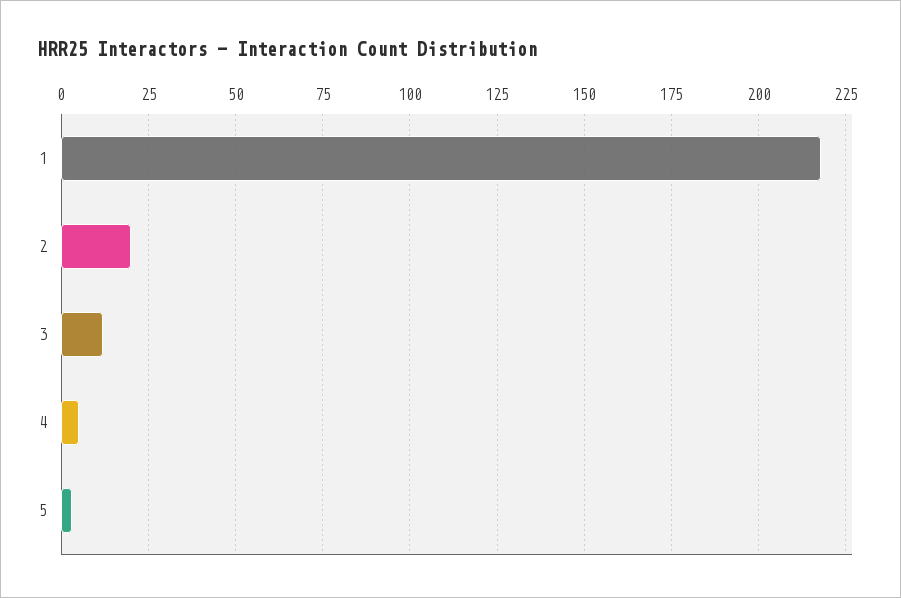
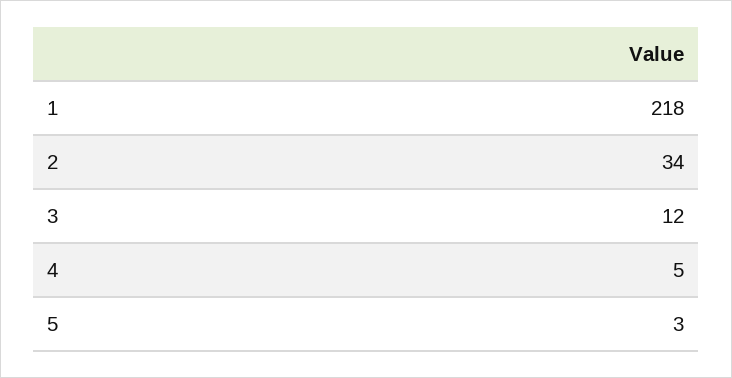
  {
    "1": 218,
-   "2": 20,
+   "2": 34,
    "3": 12,
    "4": 5,
    "5": 3
  }

